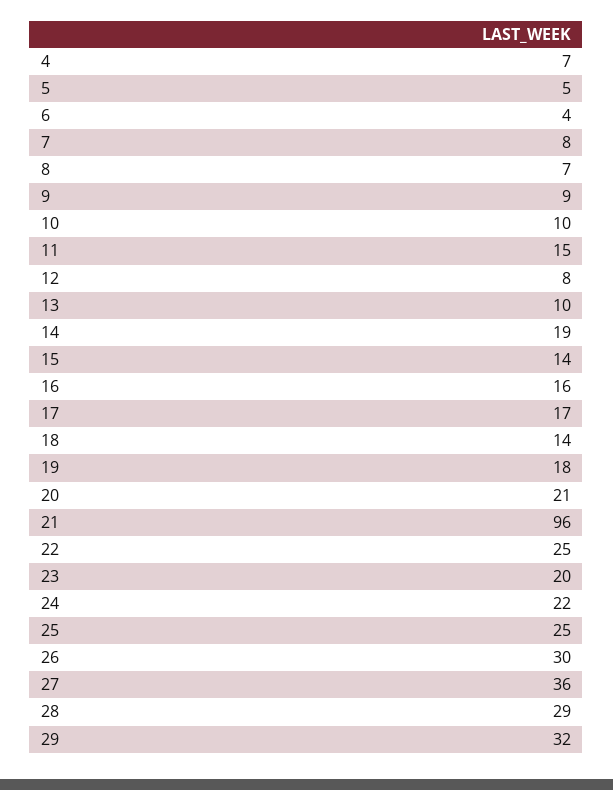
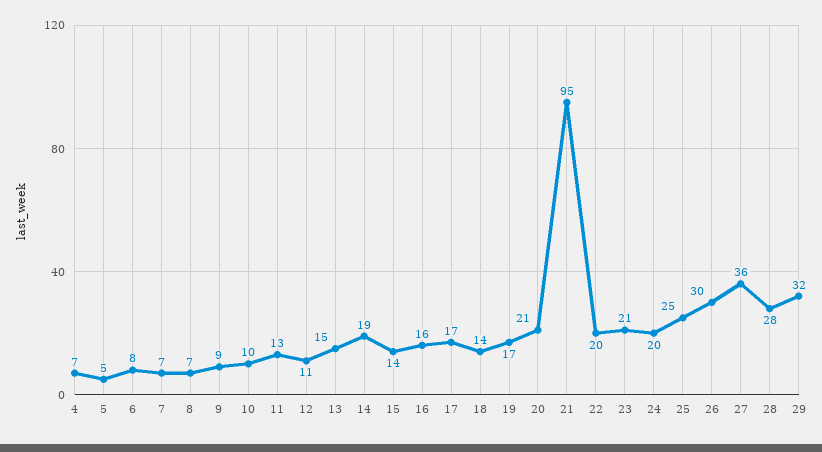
  {
    "4": 7,
    "5": 5,
-   "6": 4,
+   "6": 8,
-   "7": 8,
+   "7": 7,
    "8": 7,
    "9": 9,
    "10": 10,
-   "11": 15,
+   "11": 13,
-   "12": 8,
+   "12": 11,
-   "13": 10,
+   "13": 15,
    "14": 19,
    "15": 14,
    "16": 16,
    "17": 17,
    "18": 14,
-   "19": 18,
+   "19": 17,
    "20": 21,
-   "21": 96,
+   "21": 95,
-   "22": 25,
+   "22": 20,
-   "23": 20,
+   "23": 21,
-   "24": 22,
+   "24": 20,
    "25": 25,
    "26": 30,
    "27": 36,
-   "28": 29,
+   "28": 28,
    "29": 32
  }

